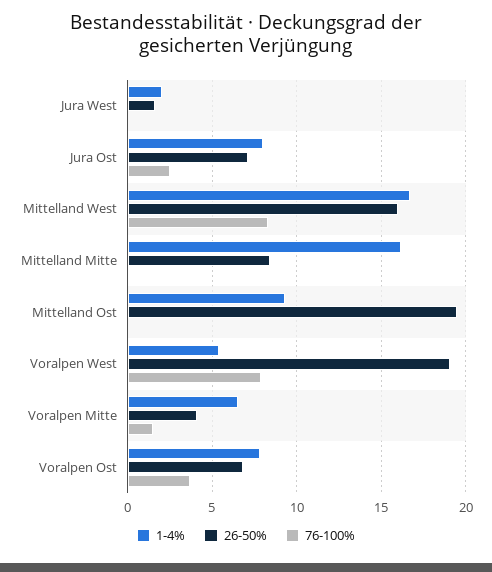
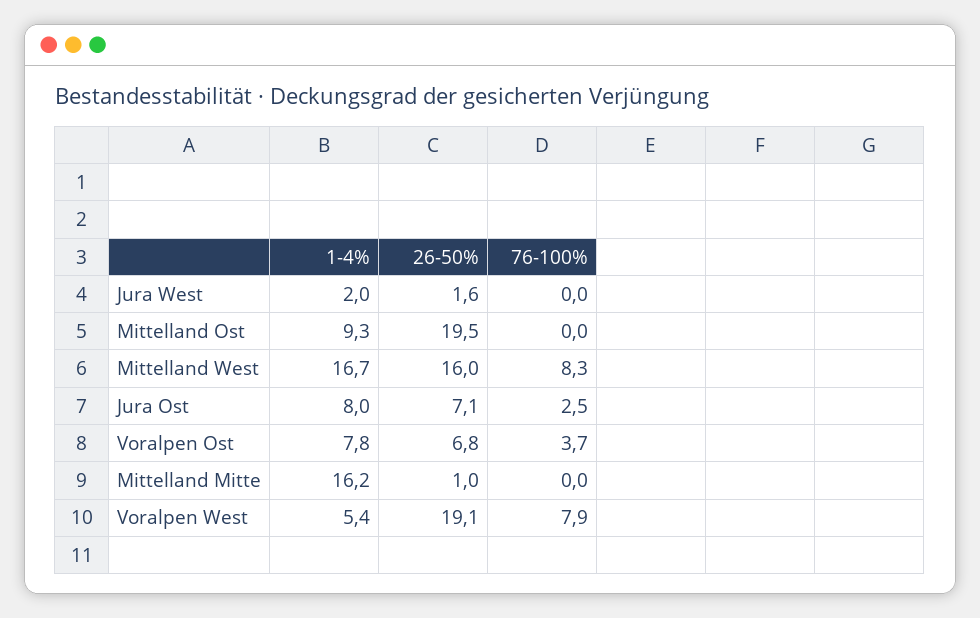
  {
    "1-4%": {
      "Jura West": 2,
      "Jura Ost": 8,
      "Mittelland West": 16.7,
      "Mittelland Mitte": 16.2,
      "Mittelland Ost": 9.3,
      "Voralpen West": 5.4,
-     "Voralpen Mitte": 6.5,
      "Voralpen Ost": 7.8
    },
    "26-50%": {
      "Jura West": 1.6,
      "Jura Ost": 7.1,
      "Mittelland West": 16,
-     "Mittelland Mitte": 8.5,
+     "Mittelland Mitte": 1,
      "Mittelland Ost": 19.5,
      "Voralpen West": 19.1,
-     "Voralpen Mitte": 4,
      "Voralpen Ost": 6.8
    },
    "76-100%": {
      "Jura West": 0,
      "Jura Ost": 2.5,
      "Mittelland West": 8.3,
      "Mittelland Mitte": 0,
      "Mittelland Ost": 0,
      "Voralpen West": 7.9,
-     "Voralpen Mitte": 1.5,
      "Voralpen Ost": 3.7
    }
  }

